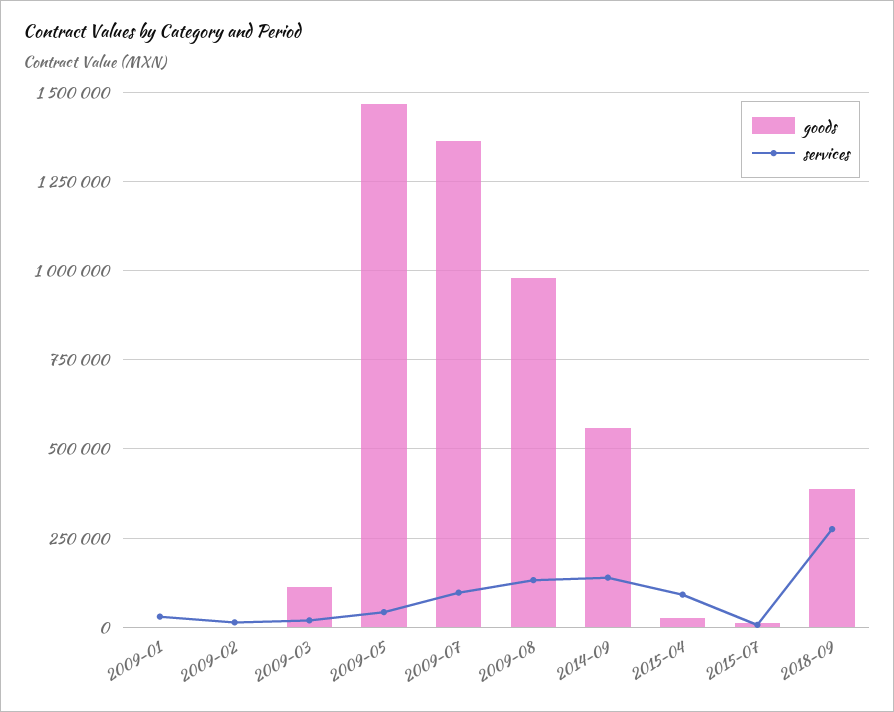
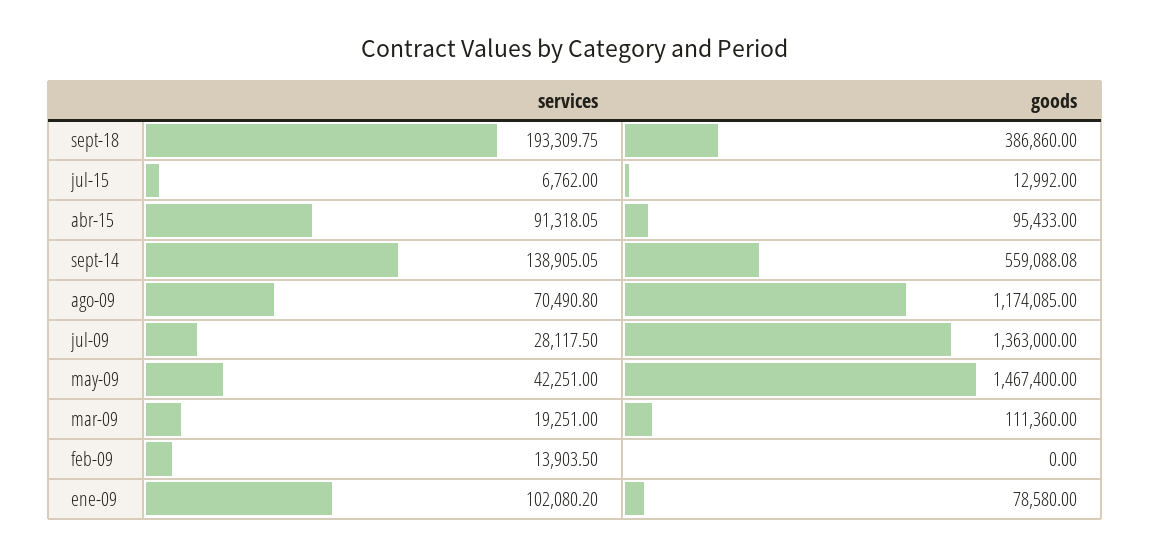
  {
    "goods": {
-     "2009-01": 0,
+     "2009-01": 78580,
      "2009-02": 0,
      "2009-03": 111360,
      "2009-05": 1467400,
      "2009-07": 1363000,
-     "2009-08": 975000,
+     "2009-08": 1174085,
      "2014-09": 559088.08,
-     "2015-04": 25000,
+     "2015-04": 95433,
      "2015-07": 12992,
      "2018-09": 386860
    },
    "services": {
-     "2009-01": 25000,
+     "2009-01": 102080.2,
      "2009-02": 13903.5,
      "2009-03": 19251,
      "2009-05": 42251,
-     "2009-07": 100000,
+     "2009-07": 28117.5,
-     "2009-08": 125000,
+     "2009-08": 70490.8,
      "2014-09": 138905.05,
      "2015-04": 91318.05,
      "2015-07": 6762,
-     "2018-09": 275000
+     "2018-09": 193309.75
    }
  }

